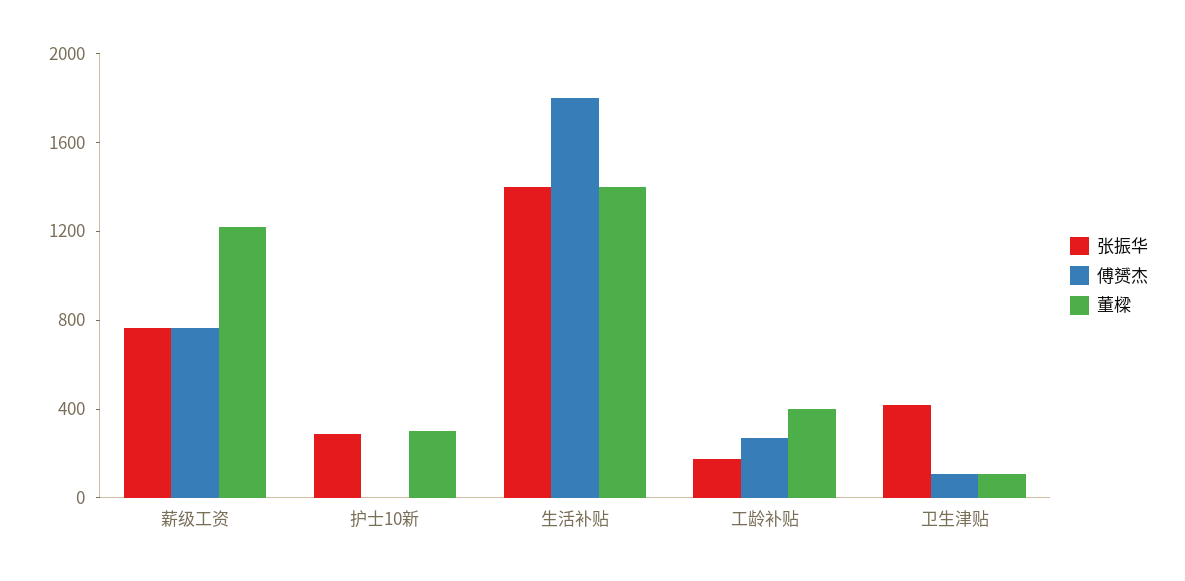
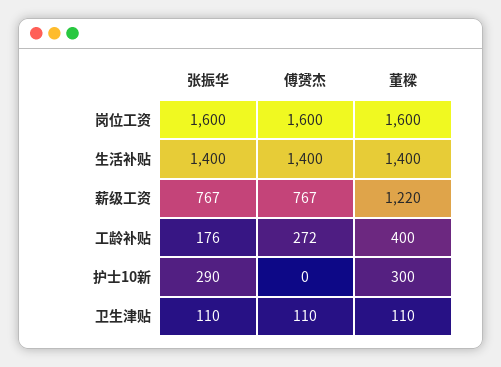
  {
    "张振华": {
      "薪级工资": 767,
      "护士10新": 290,
      "生活补贴": 1400,
      "工龄补贴": 176,
-     "卫生津贴": 400
+     "卫生津贴": 110,
+     "岗位工资": 1600
    },
    "傅赟杰": {
      "薪级工资": 767,
      "护士10新": 0,
-     "生活补贴": 1800,
+     "生活补贴": 1400,
      "工龄补贴": 272,
-     "卫生津贴": 110
+     "卫生津贴": 110,
+     "岗位工资": 1600
    },
    "董樑": {
      "薪级工资": 1220,
      "护士10新": 300,
      "生活补贴": 1400,
      "工龄补贴": 400,
-     "卫生津贴": 110
+     "卫生津贴": 110,
+     "岗位工资": 1600
    }
  }

